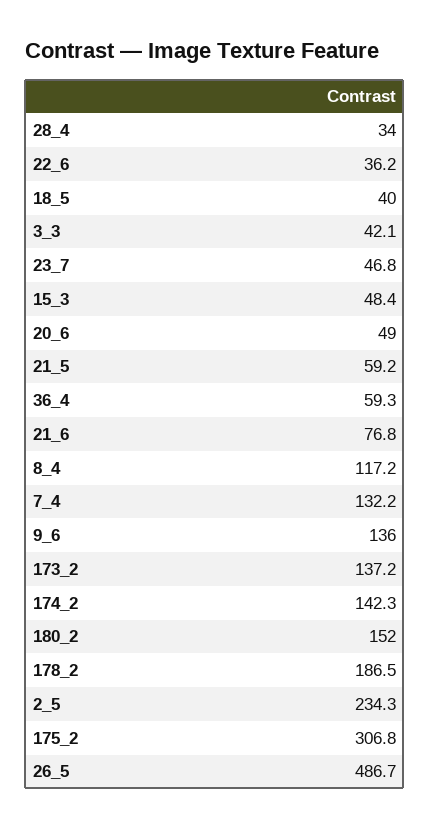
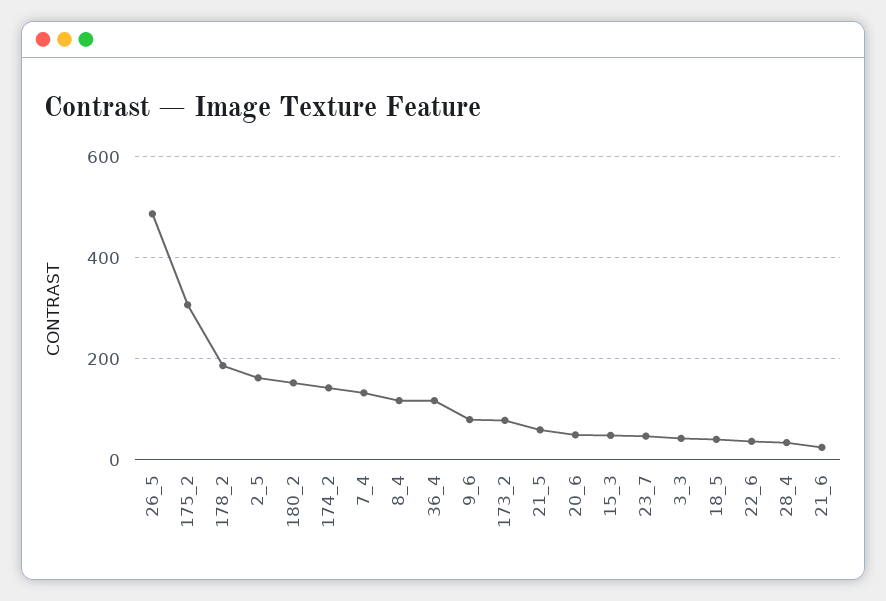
  {
    "28_4": 34,
    "22_6": 36.2,
    "18_5": 40,
    "3_3": 42.1,
    "23_7": 46.8,
    "15_3": 48.4,
    "20_6": 49,
    "21_5": 59.2,
-   "36_4": 59.3,
+   "36_4": 120,
-   "21_6": 76.8,
+   "21_6": 20,
    "8_4": 117.2,
    "7_4": 132.2,
-   "9_6": 136,
+   "9_6": 80,
-   "173_2": 137.2,
+   "173_2": 80,
    "174_2": 142.3,
    "180_2": 152,
    "178_2": 186.5,
-   "2_5": 234.3,
+   "2_5": 160,
    "175_2": 306.8,
    "26_5": 486.7
  }

